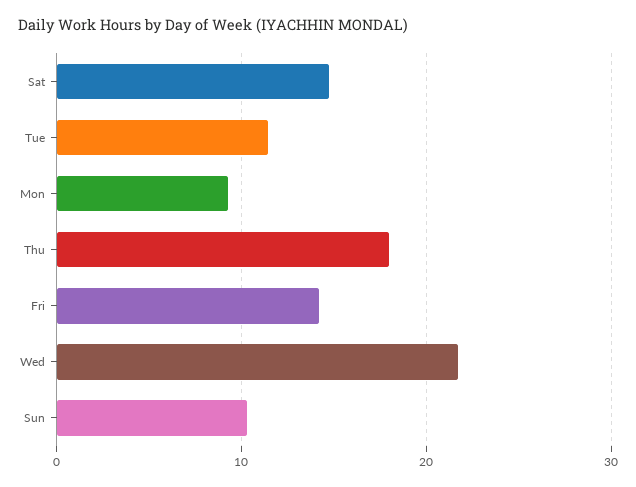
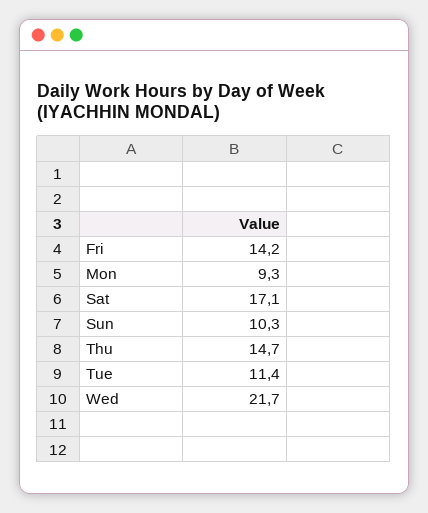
  {
-   "Sat": 15,
+   "Sat": 17.1,
    "Tue": 11.4,
    "Mon": 9.3,
-   "Thu": 18,
+   "Thu": 14.7,
    "Fri": 14.2,
    "Wed": 21.7,
    "Sun": 10.3
  }

